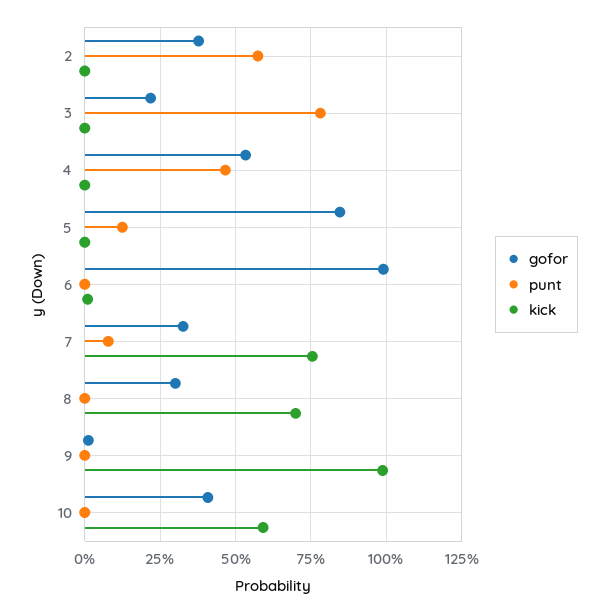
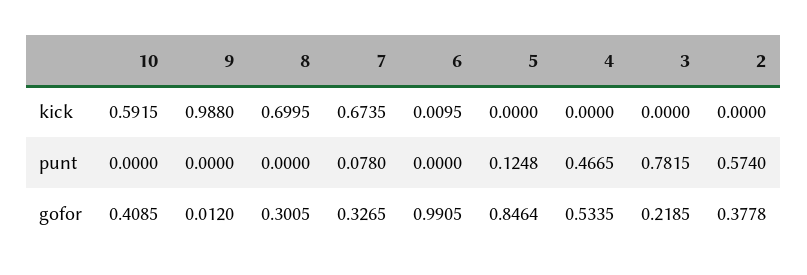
  {
    "gofor": {
      "2": 0.3778,
      "3": 0.2185,
      "4": 0.5335,
      "5": 0.8464,
      "6": 0.9905,
      "7": 0.3265,
      "8": 0.3005,
      "9": 0.012,
      "10": 0.4085
    },
    "punt": {
      "2": 0.574,
      "3": 0.7815,
      "4": 0.4665,
      "5": 0.1248,
      "6": 0,
      "7": 0.078,
      "8": 0,
      "9": 0,
      "10": 0
    },
    "kick": {
      "2": 0,
      "3": 0,
      "4": 0,
      "5": 0,
      "6": 0.0095,
-     "7": 0.75,
+     "7": 0.6735,
      "8": 0.6995,
      "9": 0.988,
      "10": 0.5915
    }
  }

